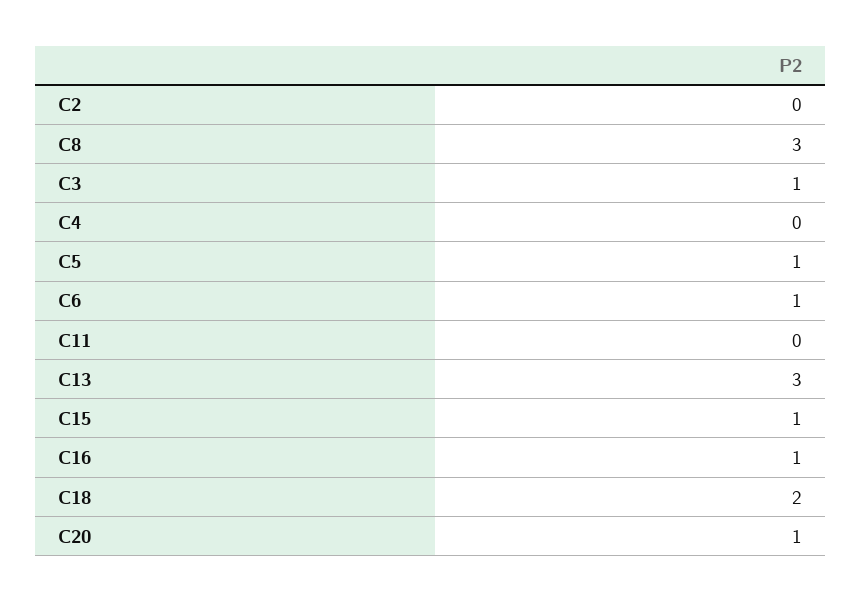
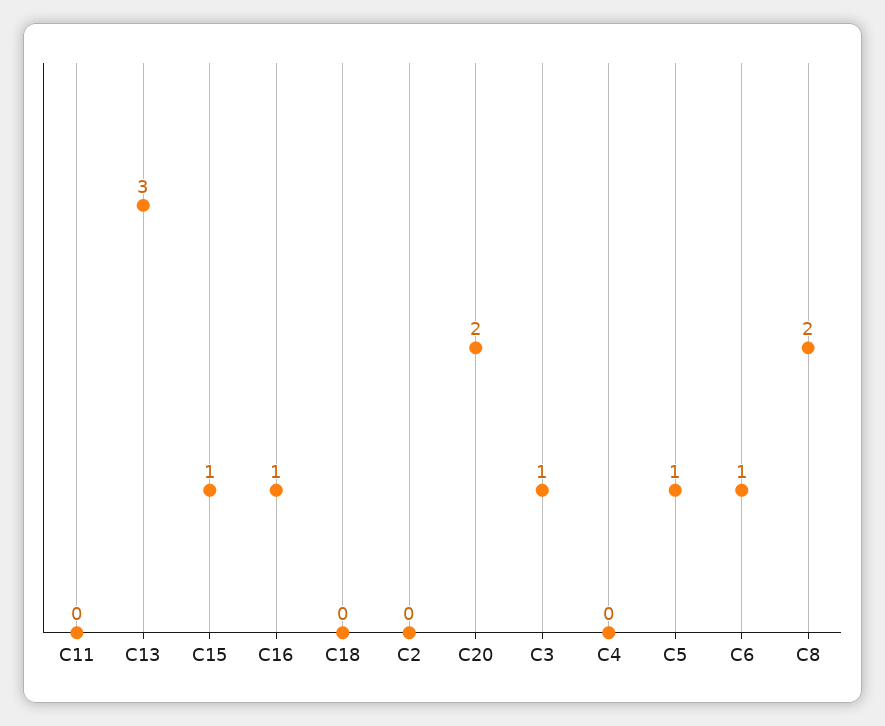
  {
    "C2": 0,
-   "C8": 3,
+   "C8": 2,
    "C3": 1,
    "C4": 0,
    "C5": 1,
    "C6": 1,
    "C11": 0,
    "C13": 3,
    "C15": 1,
    "C16": 1,
-   "C18": 2,
+   "C18": 0,
-   "C20": 1
+   "C20": 2
  }

